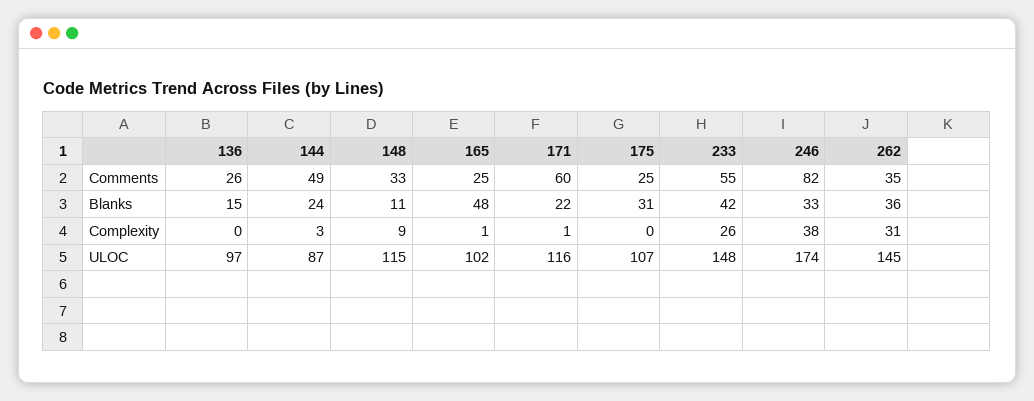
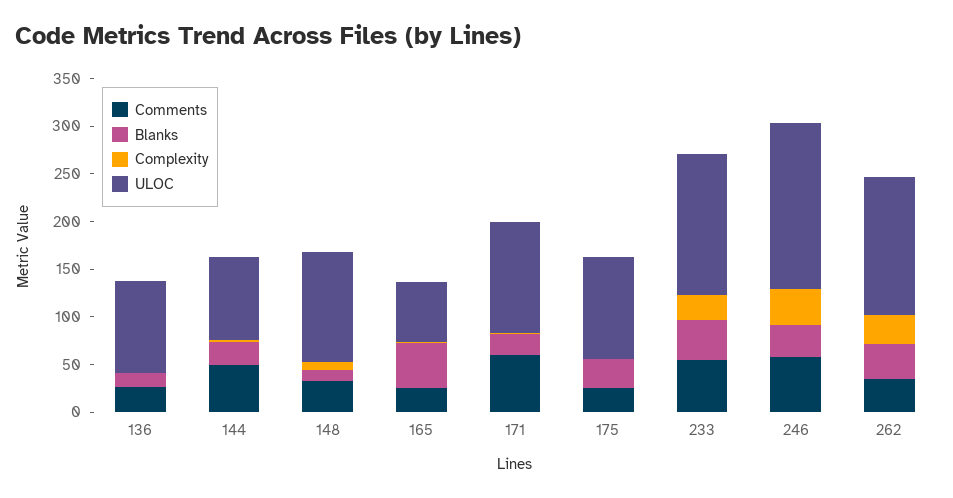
  {
    "Comments": {
      "136": 26,
      "144": 49,
      "148": 33,
      "165": 25,
      "171": 60,
      "175": 25,
      "233": 55,
-     "246": 82,
+     "246": 60,
      "262": 35
    },
    "Blanks": {
      "136": 15,
      "144": 24,
      "148": 11,
      "165": 48,
      "171": 22,
      "175": 31,
      "233": 42,
      "246": 33,
      "262": 36
    },
    "Complexity": {
      "136": 0,
      "144": 3,
      "148": 9,
      "165": 1,
      "171": 1,
      "175": 0,
      "233": 26,
      "246": 38,
      "262": 31
    },
    "ULOC": {
      "136": 97,
      "144": 87,
      "148": 115,
-     "165": 102,
+     "165": 60,
      "171": 116,
      "175": 107,
      "233": 148,
      "246": 174,
      "262": 145
    }
  }

